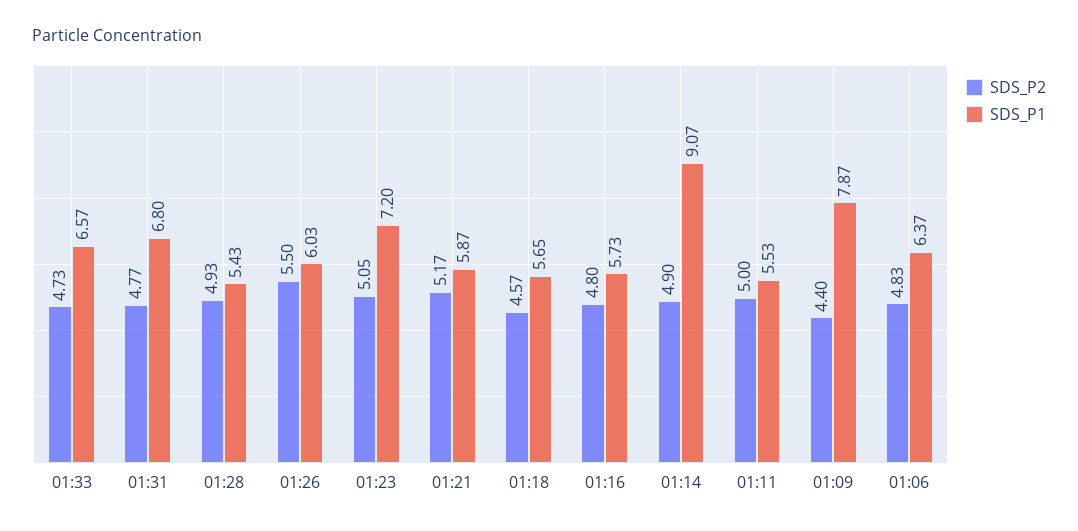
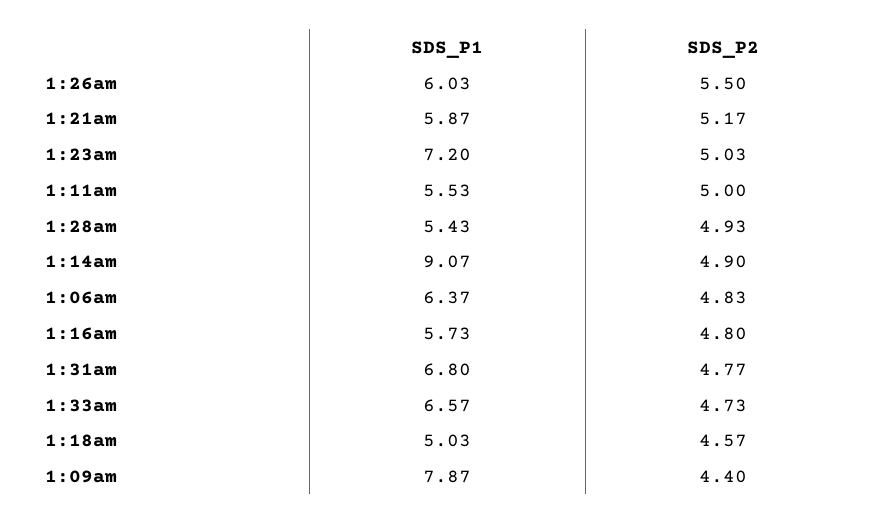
  {
    "SDS_P2": {
      "01:33": 4.73,
      "01:31": 4.77,
      "01:28": 4.93,
      "01:26": 5.5,
-     "01:23": 5.05,
+     "01:23": 5.03,
      "01:21": 5.17,
      "01:18": 4.57,
      "01:16": 4.8,
      "01:14": 4.9,
      "01:11": 5,
      "01:09": 4.4,
      "01:06": 4.83
    },
    "SDS_P1": {
      "01:33": 6.57,
      "01:31": 6.8,
      "01:28": 5.43,
      "01:26": 6.03,
      "01:23": 7.2,
      "01:21": 5.87,
-     "01:18": 5.65,
+     "01:18": 5.03,
      "01:16": 5.73,
      "01:14": 9.07,
      "01:11": 5.53,
      "01:09": 7.87,
      "01:06": 6.37
    }
  }

